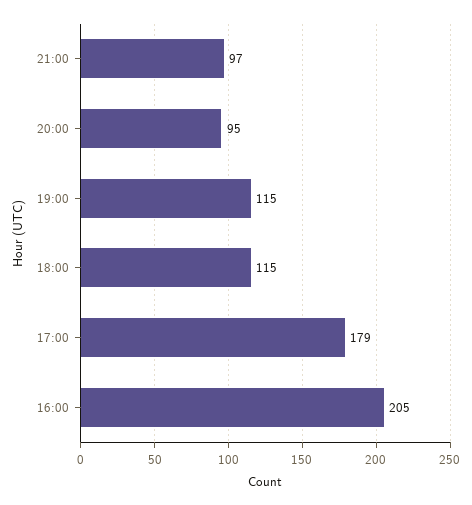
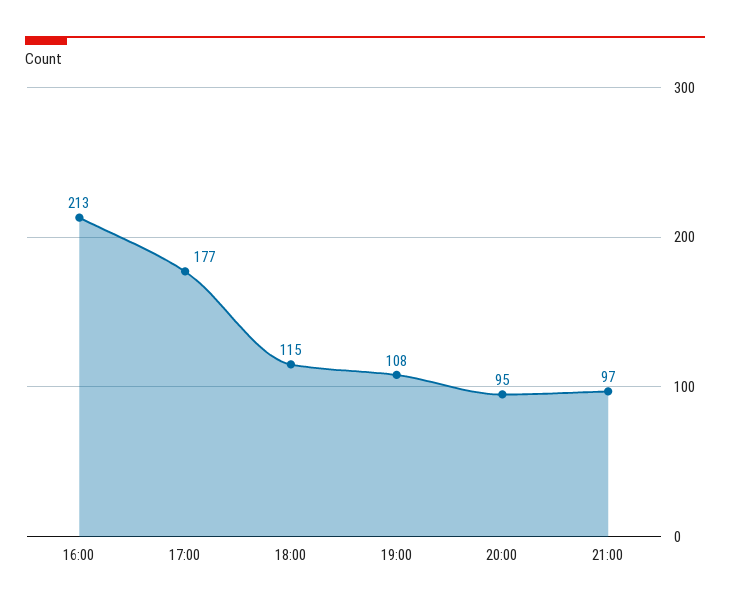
  {
    "21:00": 97,
    "20:00": 95,
-   "19:00": 115,
+   "19:00": 108,
    "18:00": 115,
-   "17:00": 179,
+   "17:00": 177,
-   "16:00": 205
+   "16:00": 213
  }

